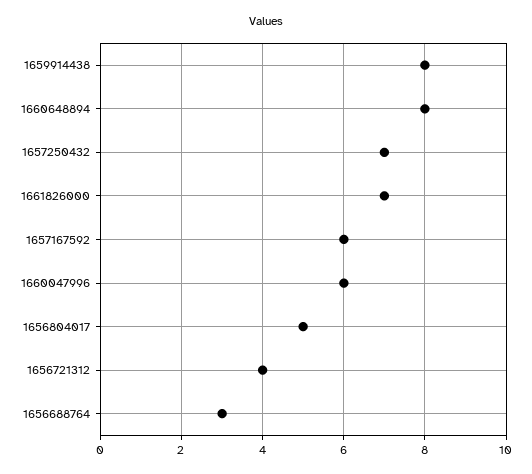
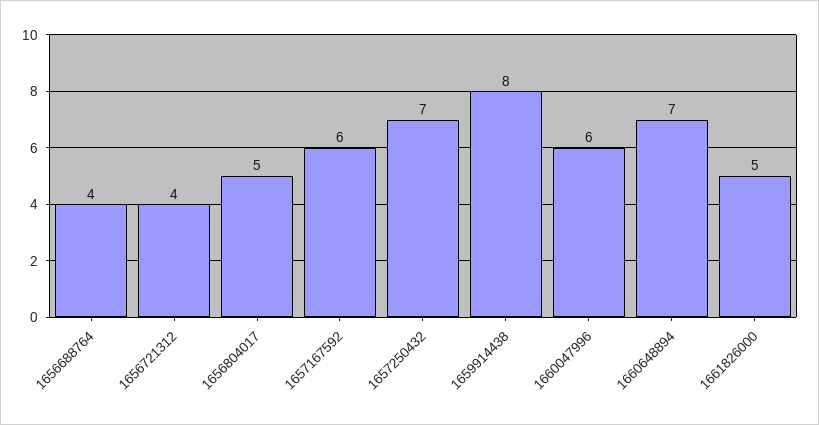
  {
    "1659914438": 8,
-   "1660648894": 8,
+   "1660648894": 7,
    "1657250432": 7,
-   "1661826000": 7,
+   "1661826000": 5,
    "1657167592": 6,
    "1660047996": 6,
    "1656804017": 5,
    "1656721312": 4,
-   "1656688764": 3
+   "1656688764": 4
  }

